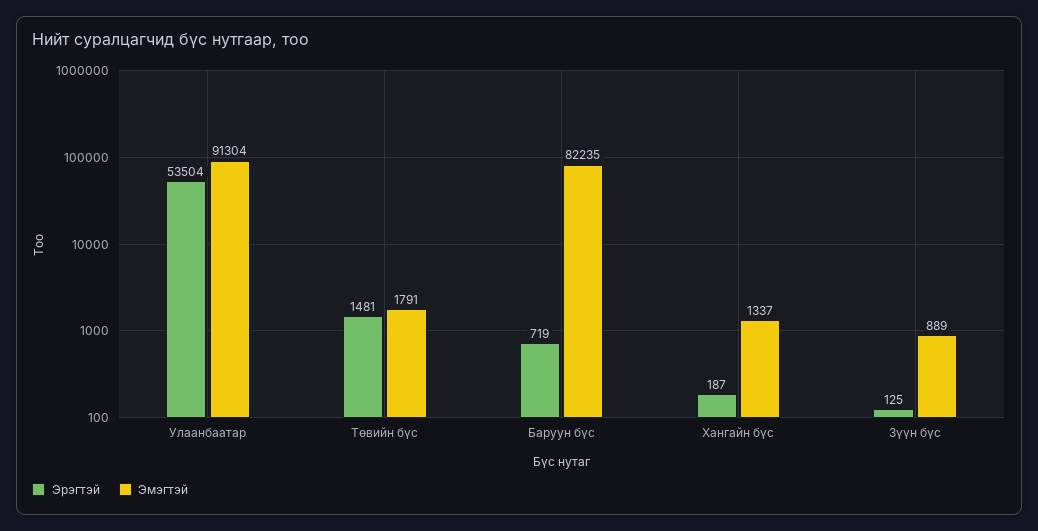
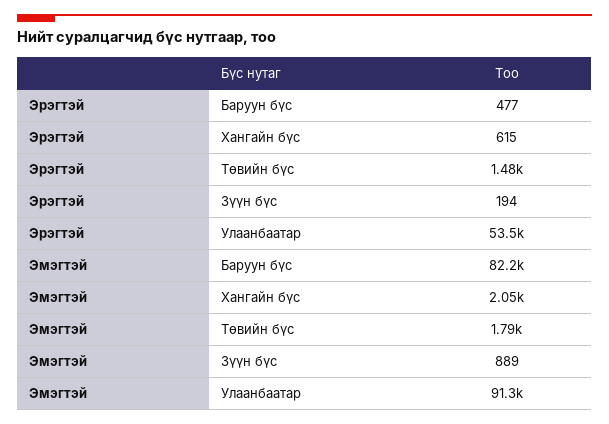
  {
    "Эрэгтэй": {
      "Улаанбаатар": 53504,
      "Төвийн бүс": 1481,
-     "Баруун бүс": 719,
+     "Баруун бүс": 477,
-     "Хангайн бүс": 187,
+     "Хангайн бүс": 615,
-     "Зүүн бүс": 125
+     "Зүүн бүс": 194
    },
    "Эмэгтэй": {
      "Улаанбаатар": 91304,
      "Төвийн бүс": 1791,
      "Баруун бүс": 82235,
-     "Хангайн бүс": 1337,
+     "Хангайн бүс": 2050,
      "Зүүн бүс": 889
    }
  }

